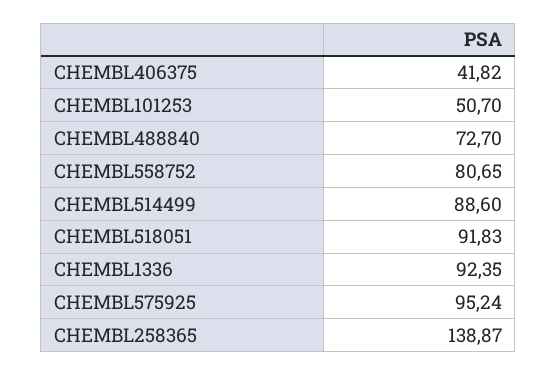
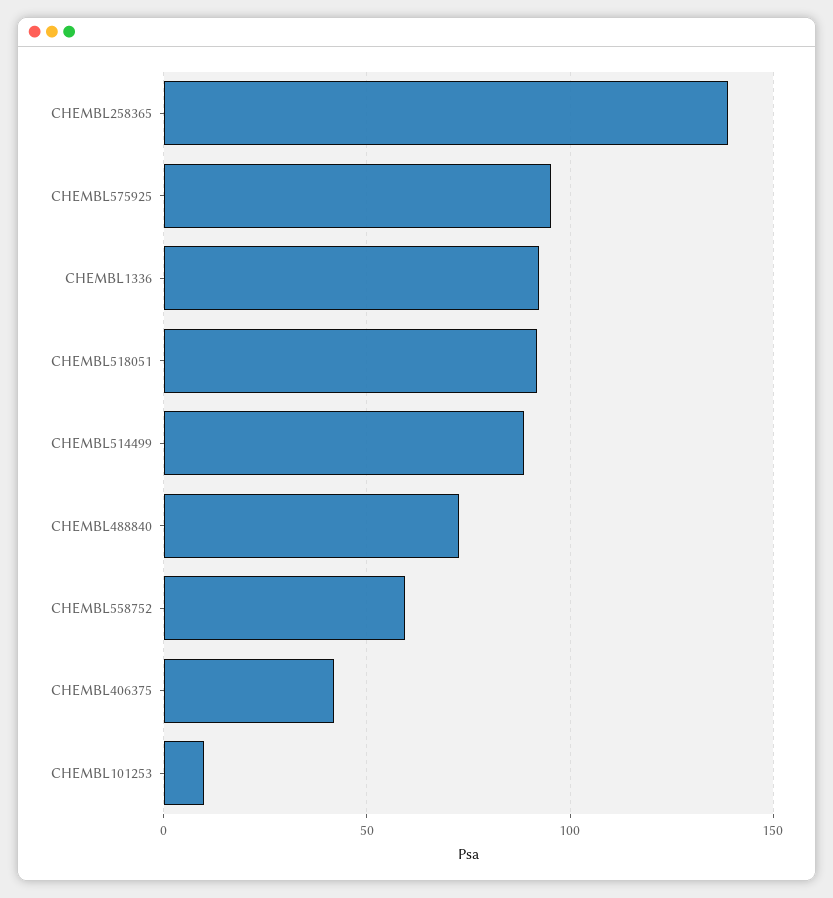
  {
    "CHEMBL406375": 41.82,
-   "CHEMBL101253": 50.7,
+   "CHEMBL101253": 10,
    "CHEMBL488840": 72.7,
-   "CHEMBL558752": 80.65,
+   "CHEMBL558752": 60,
    "CHEMBL514499": 88.6,
    "CHEMBL518051": 91.83,
    "CHEMBL1336": 92.35,
    "CHEMBL575925": 95.24,
    "CHEMBL258365": 138.87
  }

